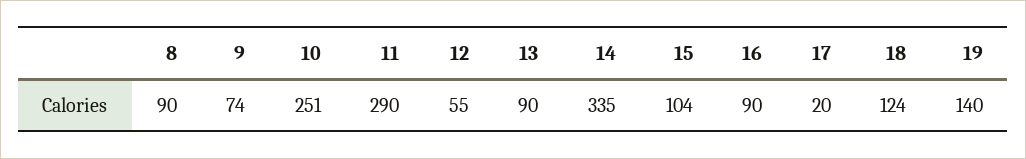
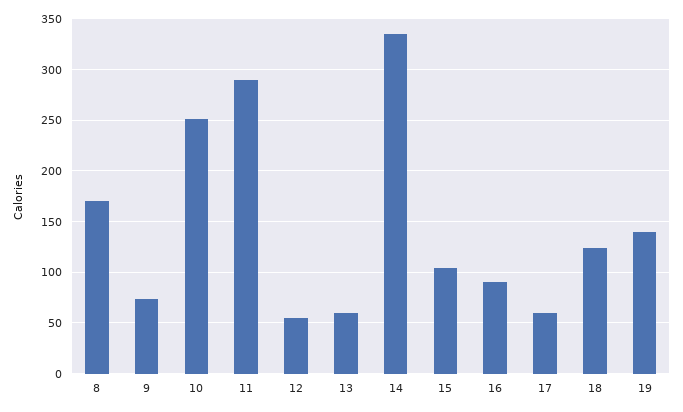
  {
-   "8": 90,
+   "8": 170,
    "9": 74,
    "10": 251,
    "11": 290,
    "12": 55,
-   "13": 90,
+   "13": 60,
    "14": 335,
    "15": 104,
    "16": 90,
-   "17": 20,
+   "17": 60,
    "18": 124,
    "19": 140
  }

